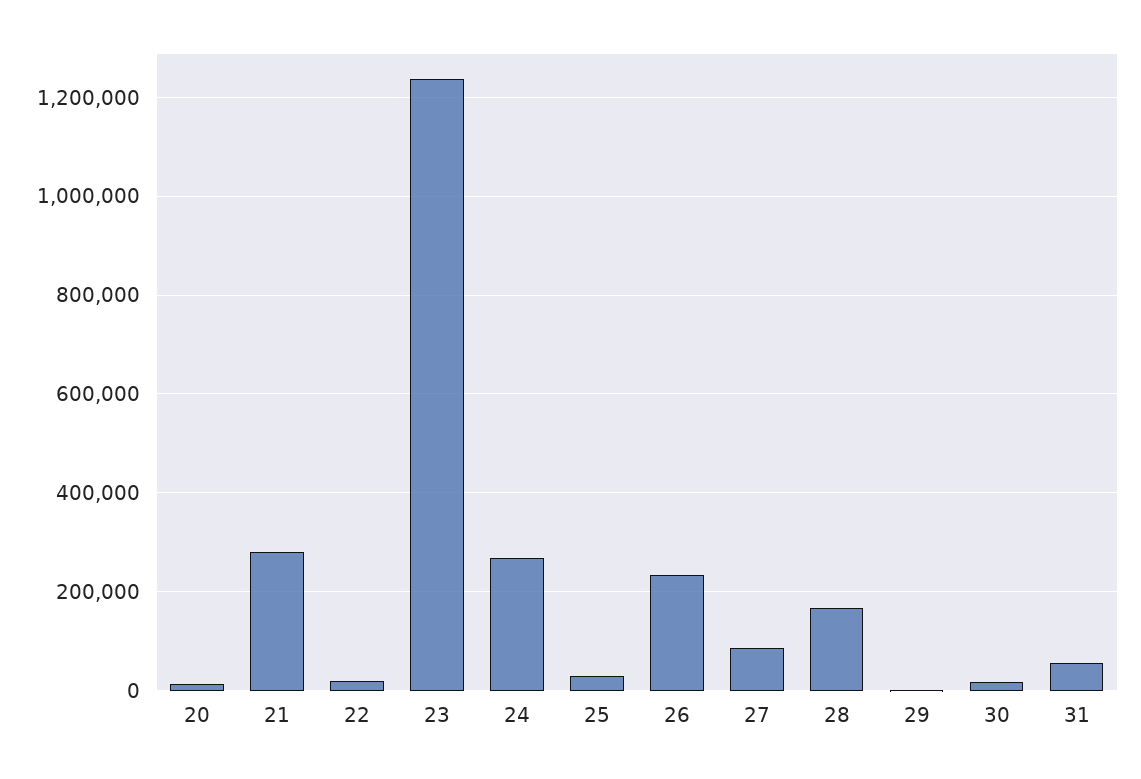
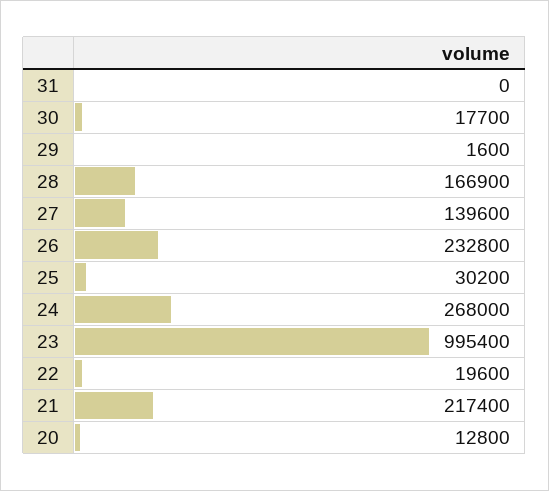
  {
    "20": 12800,
-   "21": 280000,
+   "21": 217400,
    "22": 19600,
-   "23": 1240000,
+   "23": 995400,
    "24": 268000,
    "25": 30200,
    "26": 232800,
-   "27": 80000,
+   "27": 139600,
    "28": 166900,
    "29": 1600,
    "30": 17700,
-   "31": 60000
+   "31": 0
  }

